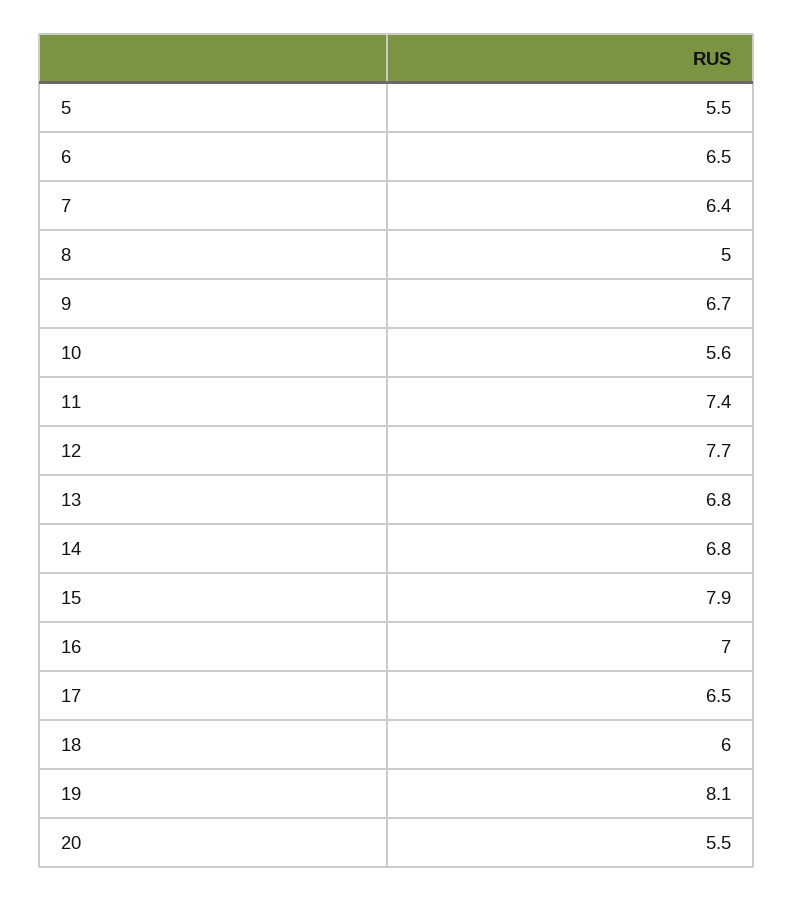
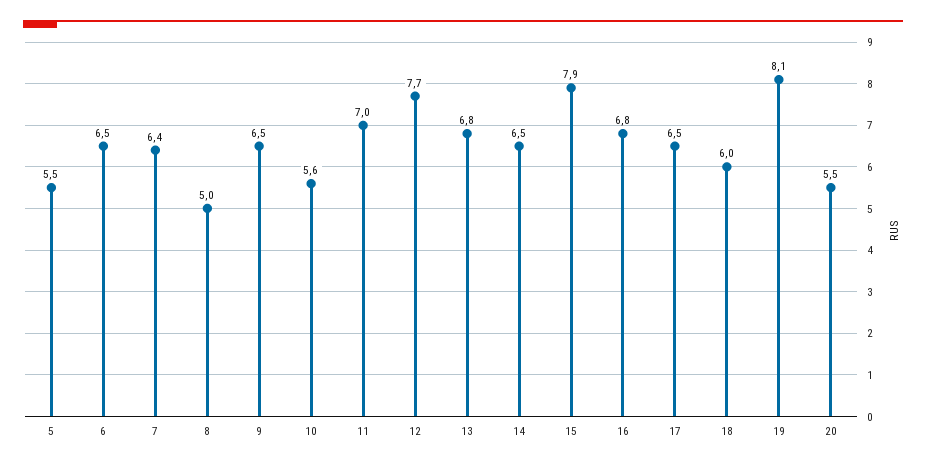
  {
    "5": 5.5,
    "6": 6.5,
    "7": 6.4,
    "8": 5,
-   "9": 6.7,
+   "9": 6.5,
    "10": 5.6,
-   "11": 7.4,
+   "11": 7,
    "12": 7.7,
    "13": 6.8,
-   "14": 6.8,
+   "14": 6.5,
    "15": 7.9,
-   "16": 7,
+   "16": 6.8,
    "17": 6.5,
    "18": 6,
    "19": 8.1,
    "20": 5.5
  }

